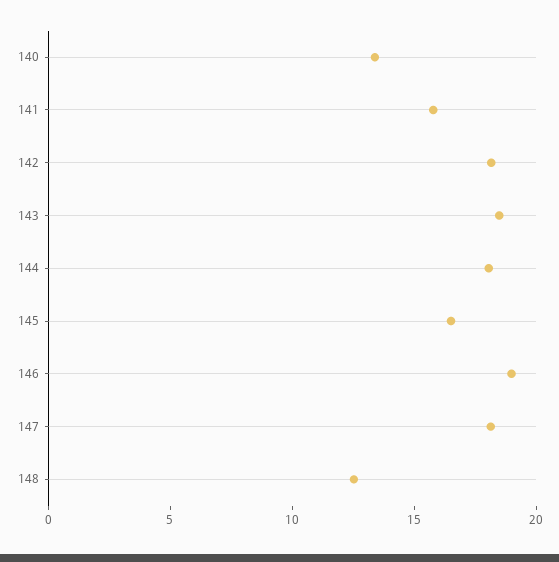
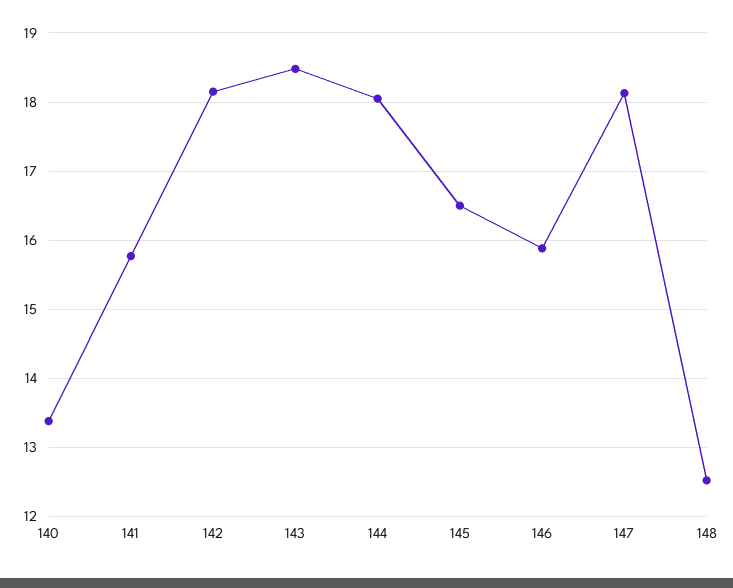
  {
    "140": 13.4,
    "141": 15.8,
    "142": 18.2,
    "143": 18.5,
    "144": 18.1,
    "145": 16.5,
-   "146": 19,
+   "146": 15.9,
    "147": 18.1,
    "148": 12.5
  }

